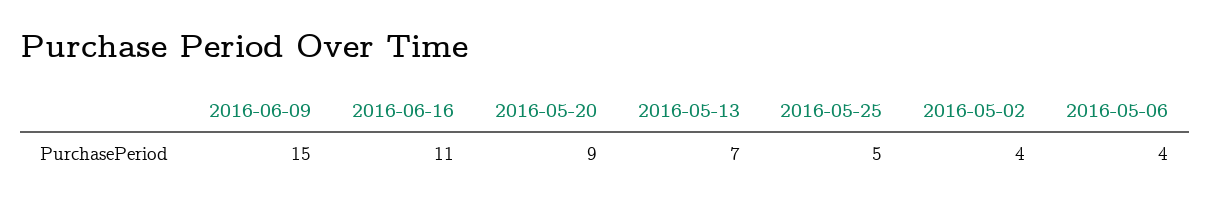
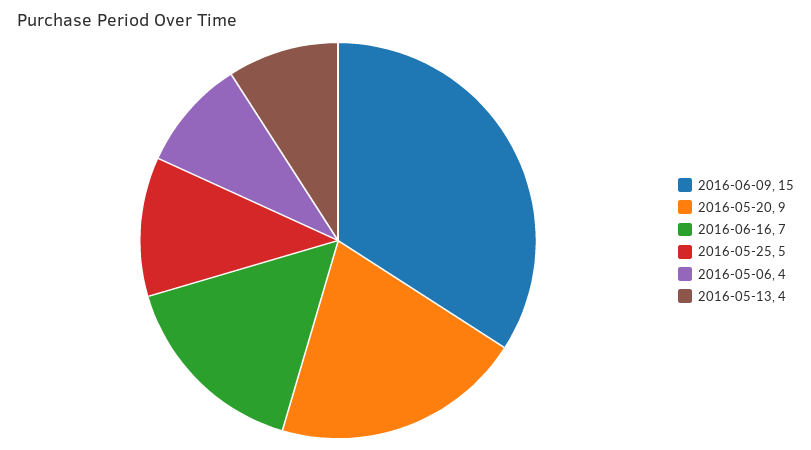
  {
    "2016-06-09": 15,
-   "2016-06-16": 11,
+   "2016-06-16": 7,
    "2016-05-20": 9,
-   "2016-05-13": 7,
+   "2016-05-13": 4,
    "2016-05-25": 5,
-   "2016-05-02": 4,
    "2016-05-06": 4
  }

